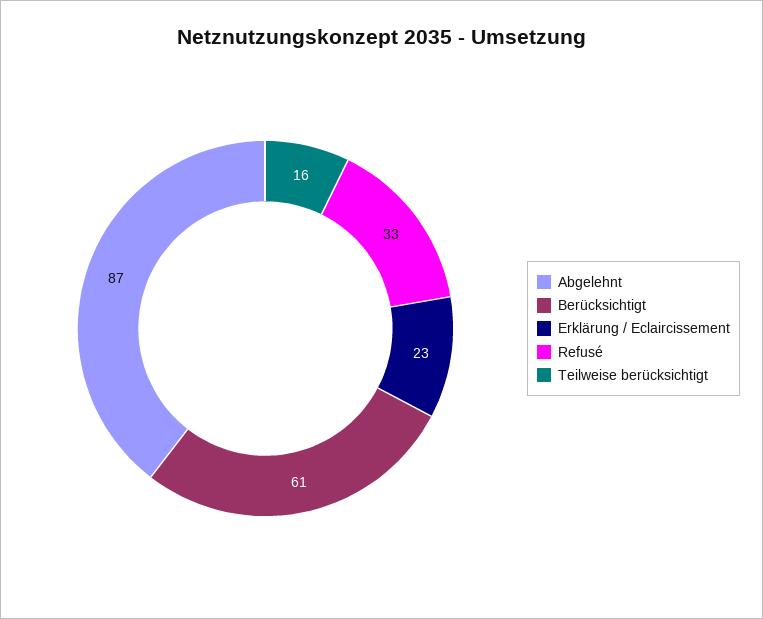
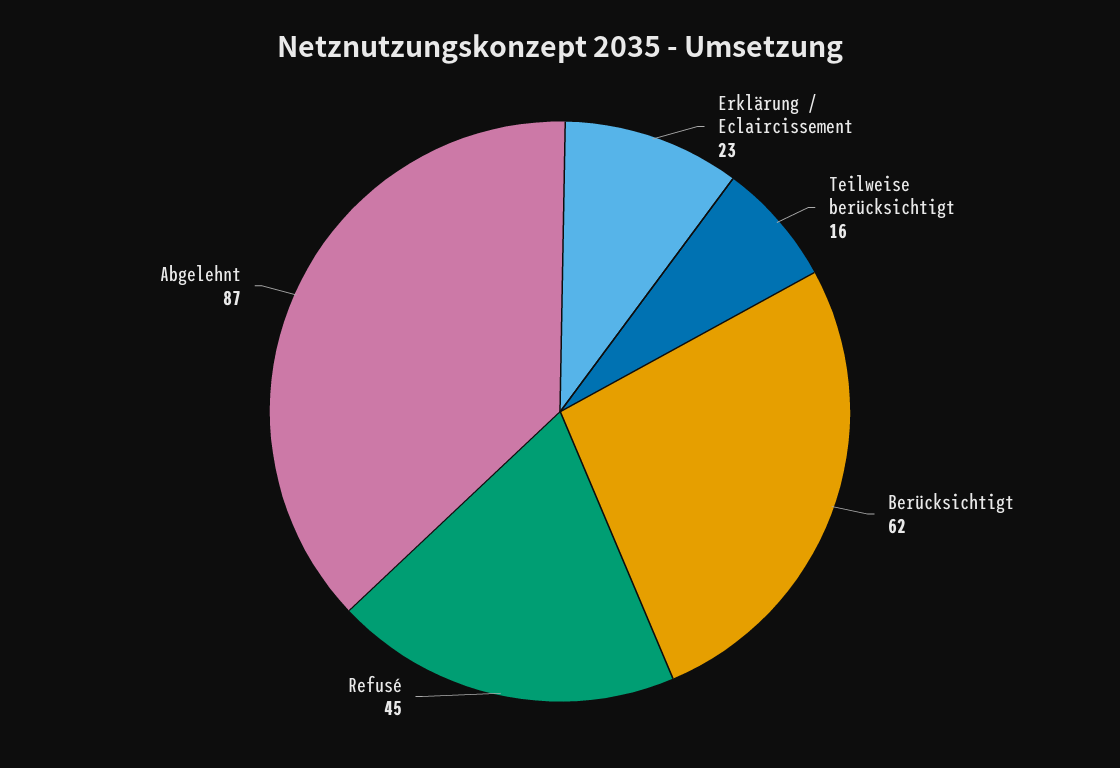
  {
    "Abgelehnt": 87,
-   "Berücksichtigt": 61,
+   "Berücksichtigt": 62,
    "Erklärung / Eclaircissement": 23,
-   "Refusé": 33,
+   "Refusé": 45,
    "Teilweise berücksichtigt": 16
  }

